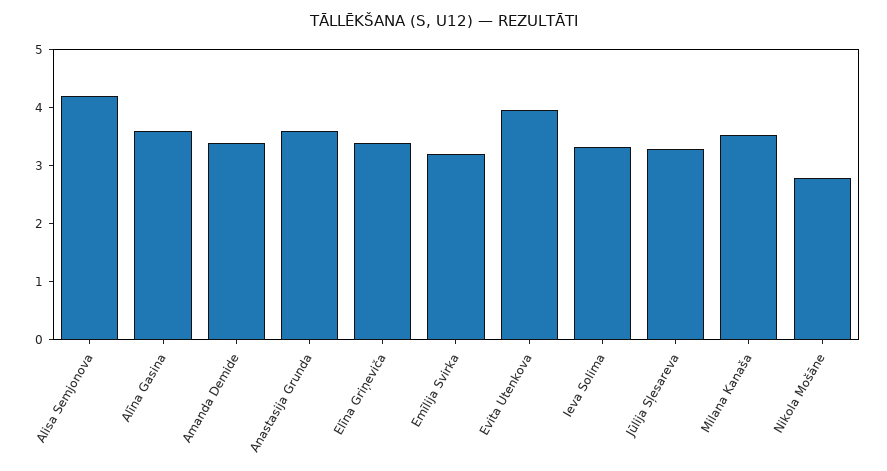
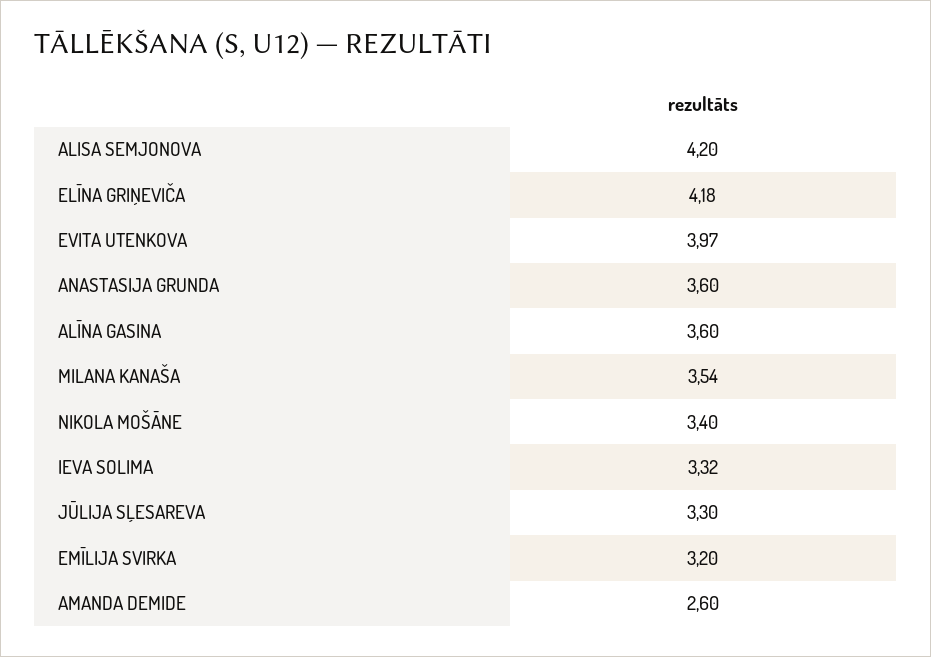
  {
    "Alisa Semjonova": 4.2,
    "Alīna Gasina": 3.6,
-   "Amanda Demide": 3.4,
+   "Amanda Demide": 2.6,
    "Anastasija Grunda": 3.6,
-   "Elīna Griņeviča": 3.4,
+   "Elīna Griņeviča": 4.18,
    "Emīlija Svirka": 3.2,
    "Evita Utenkova": 3.97,
    "Ieva Solima": 3.32,
    "Jūlija Sļesareva": 3.3,
    "Milana Kanaša": 3.54,
-   "Nikola Mošāne": 2.8
+   "Nikola Mošāne": 3.4
  }

